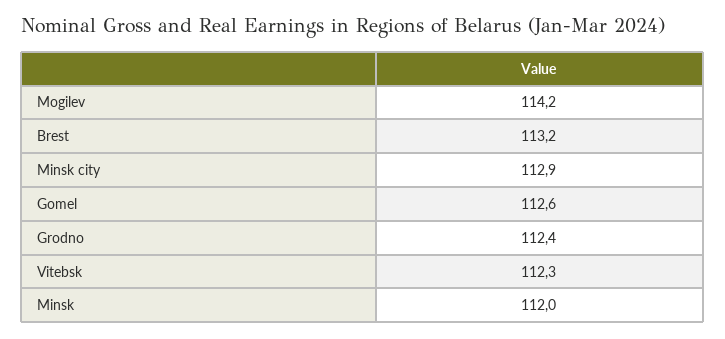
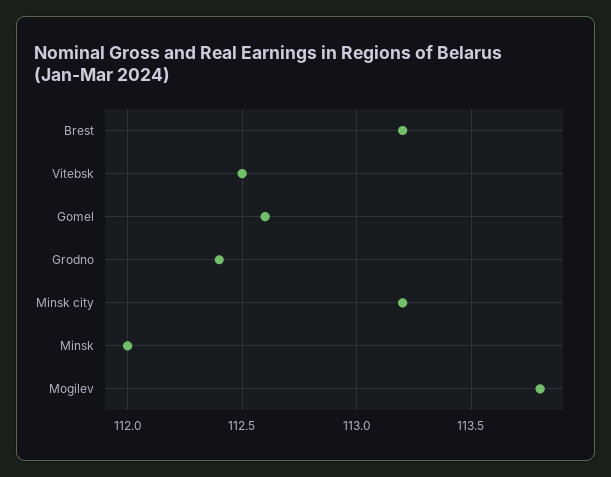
  {
-   "Mogilev": 114.2,
+   "Mogilev": 113.8,
    "Brest": 113.2,
-   "Minsk city": 112.9,
+   "Minsk city": 113.2,
    "Gomel": 112.6,
    "Grodno": 112.4,
-   "Vitebsk": 112.3,
+   "Vitebsk": 112.5,
    "Minsk": 112
  }

